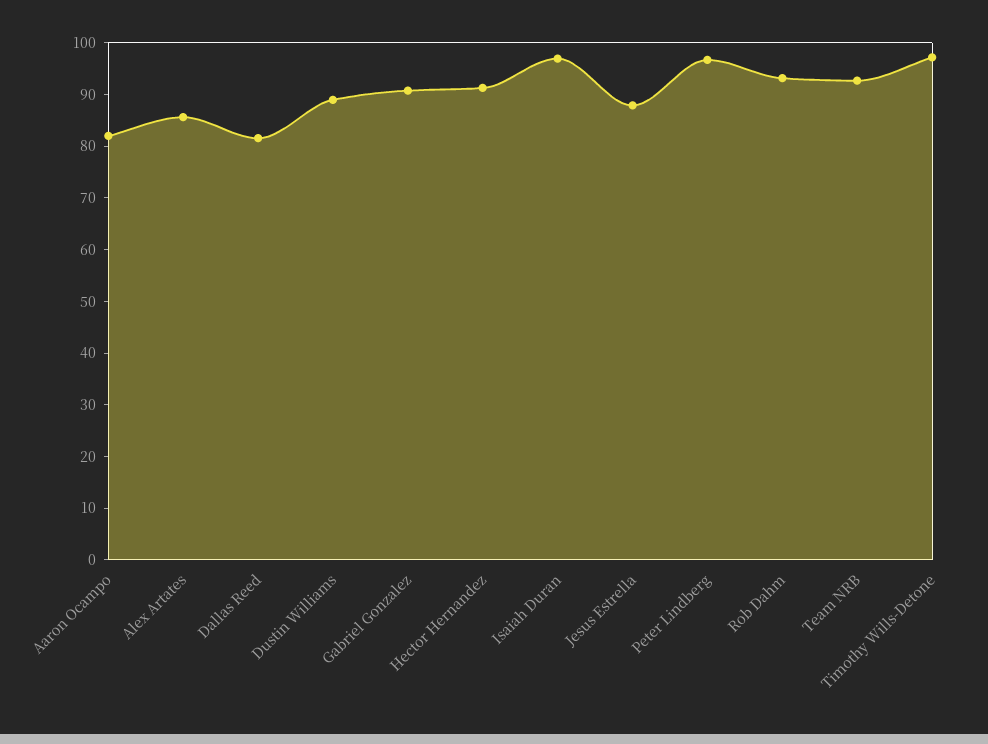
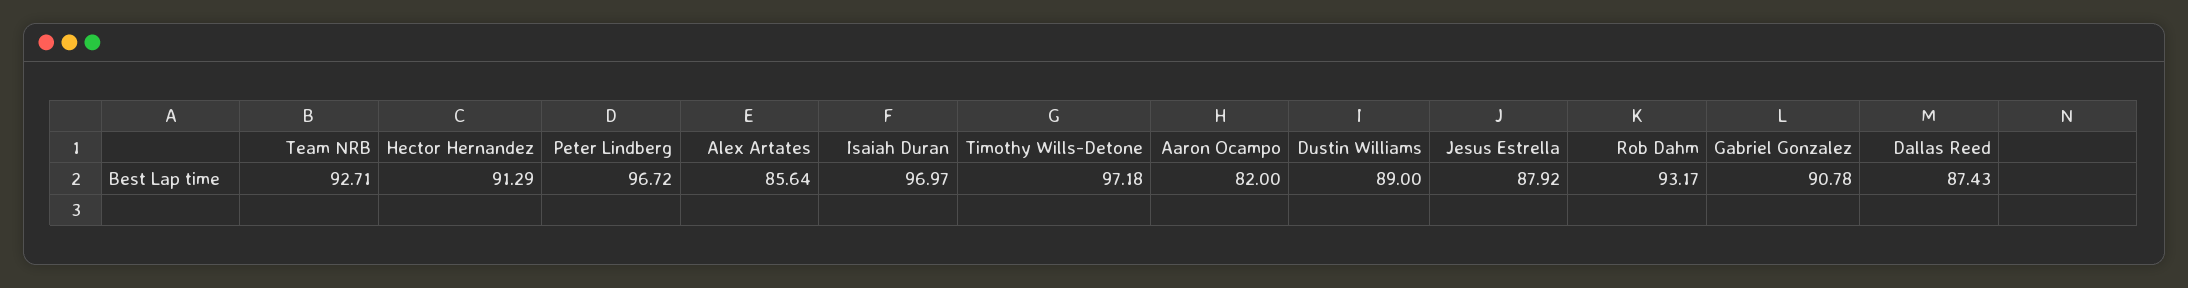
  {
    "Aaron Ocampo": 82,
    "Alex Artates": 85.64,
-   "Dallas Reed": 82,
+   "Dallas Reed": 87.43,
    "Dustin Williams": 89,
    "Gabriel Gonzalez": 90.78,
    "Hector Hernandez": 91.29,
    "Isaiah Duran": 96.97,
    "Jesus Estrella": 87.92,
    "Peter Lindberg": 96.72,
    "Rob Dahm": 93.17,
    "Team NRB": 92.71,
    "Timothy Wills-Detone": 97.18
  }

